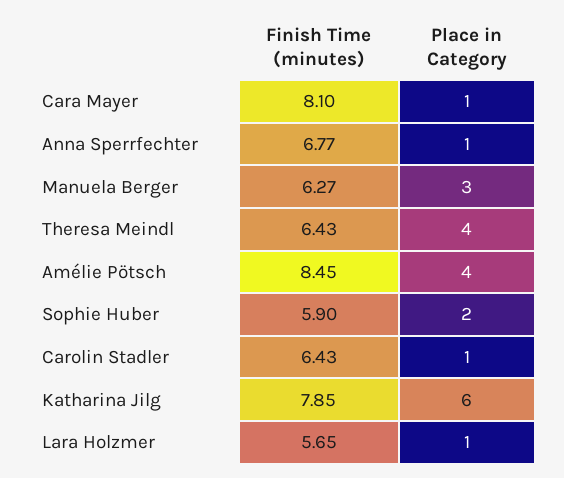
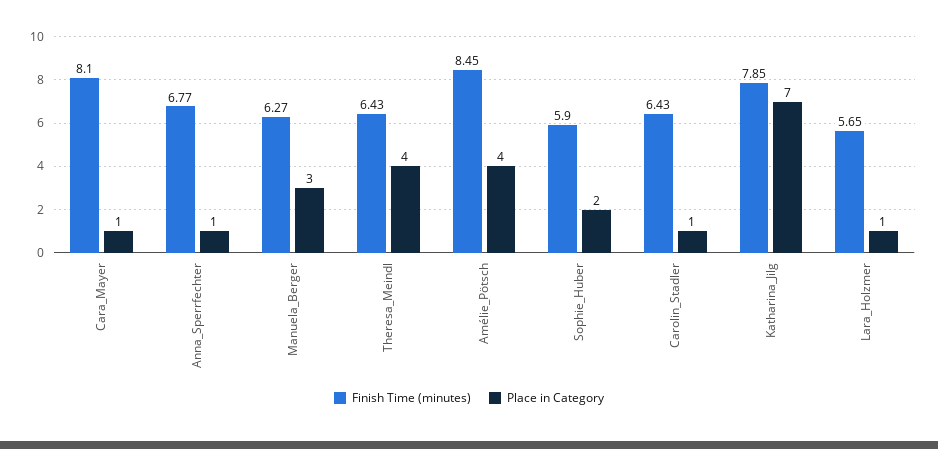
  {
    "Finish Time (minutes)": {
      "Cara Mayer": 8.1,
      "Anna Sperrfechter": 6.77,
      "Manuela Berger": 6.27,
      "Theresa Meindl": 6.43,
      "Amélie Pötsch": 8.45,
      "Sophie Huber": 5.9,
      "Carolin Stadler": 6.43,
      "Katharina Jilg": 7.85,
      "Lara Holzmer": 5.65
    },
    "Place in Category": {
      "Cara Mayer": 1,
      "Anna Sperrfechter": 1,
      "Manuela Berger": 3,
      "Theresa Meindl": 4,
      "Amélie Pötsch": 4,
      "Sophie Huber": 2,
      "Carolin Stadler": 1,
-     "Katharina Jilg": 6,
+     "Katharina Jilg": 7,
      "Lara Holzmer": 1
    }
  }

